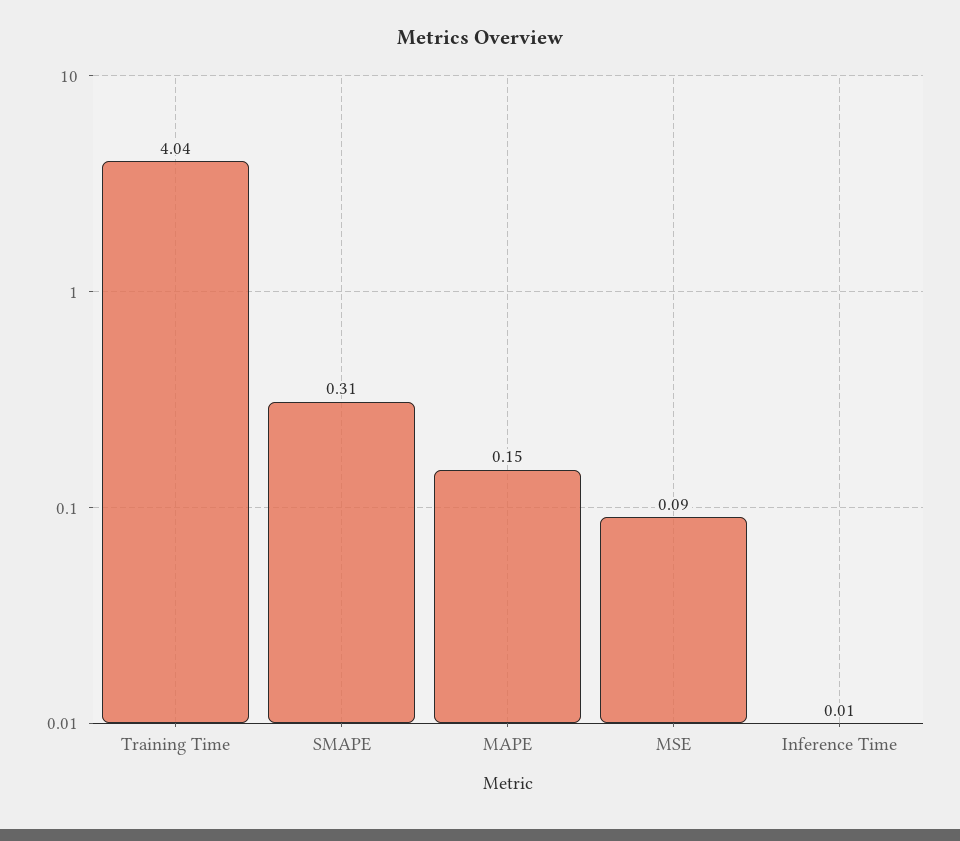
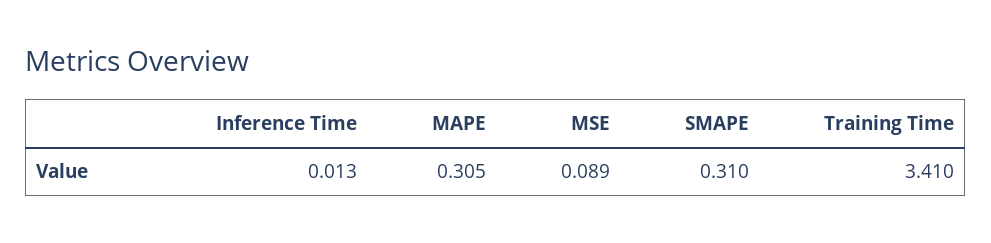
  {
-   "Training Time": 4.04,
+   "Training Time": 3.41,
    "SMAPE": 0.31,
-   "MAPE": 0.15,
+   "MAPE": 0.305,
    "MSE": 0.089,
    "Inference Time": 0.013
  }

